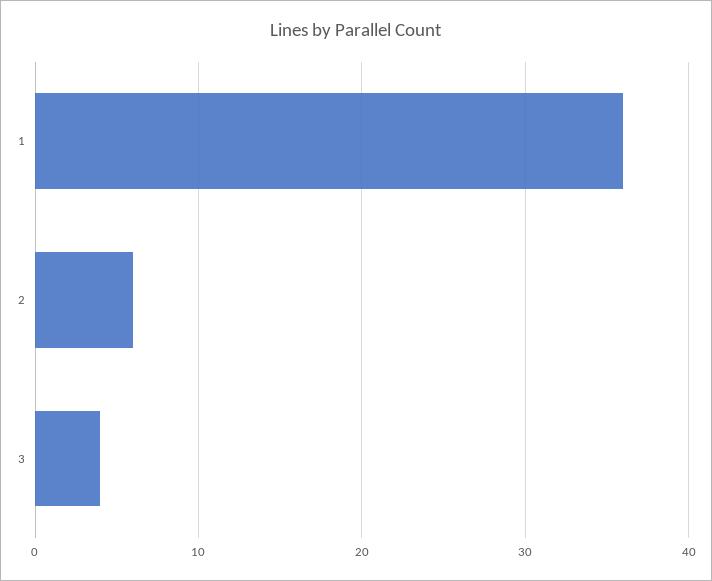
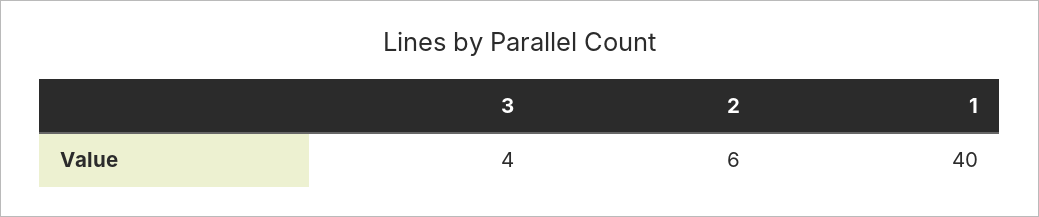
  {
-   "1": 36,
+   "1": 40,
    "2": 6,
    "3": 4
  }

